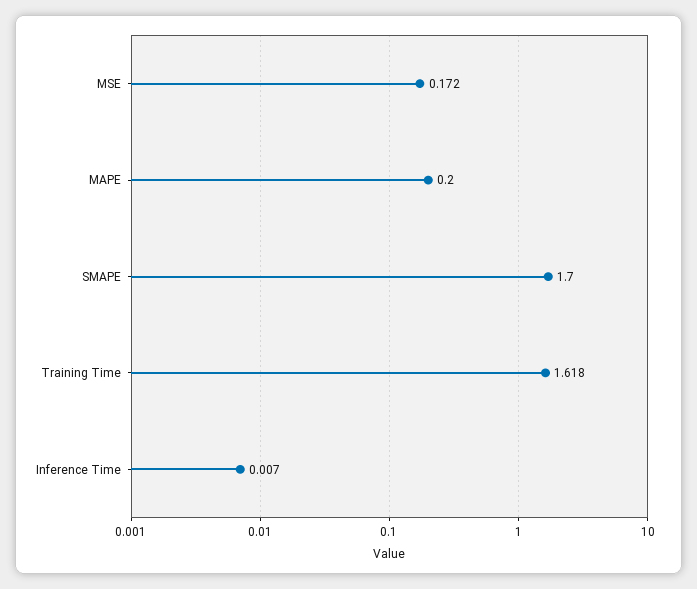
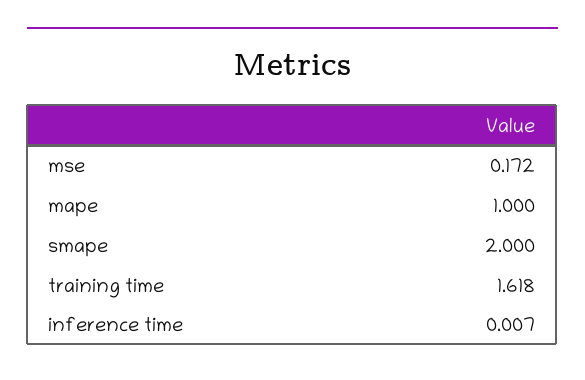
  {
    "MSE": 0.172,
-   "MAPE": 0.2,
+   "MAPE": 1,
-   "SMAPE": 1.7,
+   "SMAPE": 2,
    "Training Time": 1.618,
    "Inference Time": 0.007
  }

